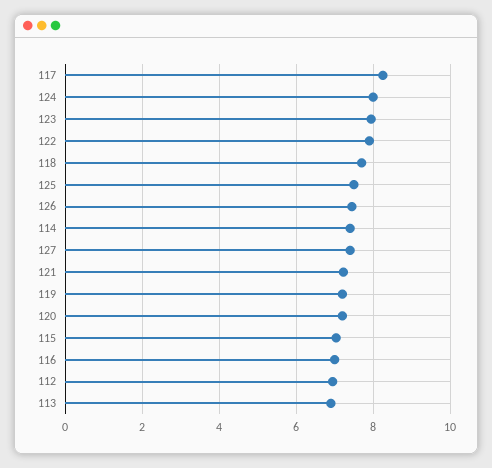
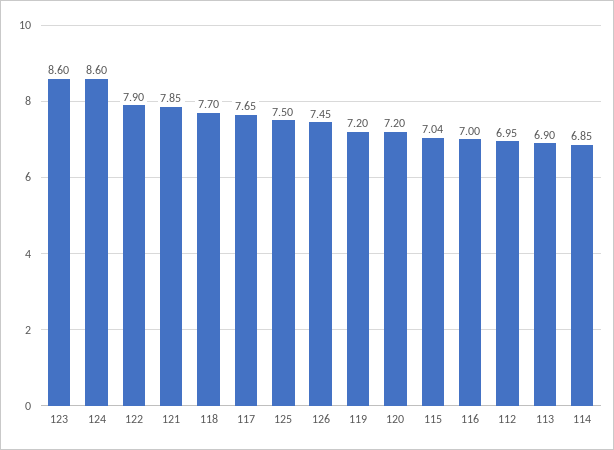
  {
-   "117": 8.2,
+   "117": 7.65,
-   "124": 8,
+   "124": 8.6,
-   "123": 8,
+   "123": 8.6,
    "122": 7.9,
    "118": 7.7,
    "125": 7.5,
    "126": 7.45,
-   "114": 7.4,
+   "114": 6.85,
-   "127": 7.4,
-   "121": 7.2,
+   "121": 7.85,
    "119": 7.2,
    "120": 7.2,
    "115": 7.04,
    "116": 7,
    "112": 6.95,
    "113": 6.9
  }

